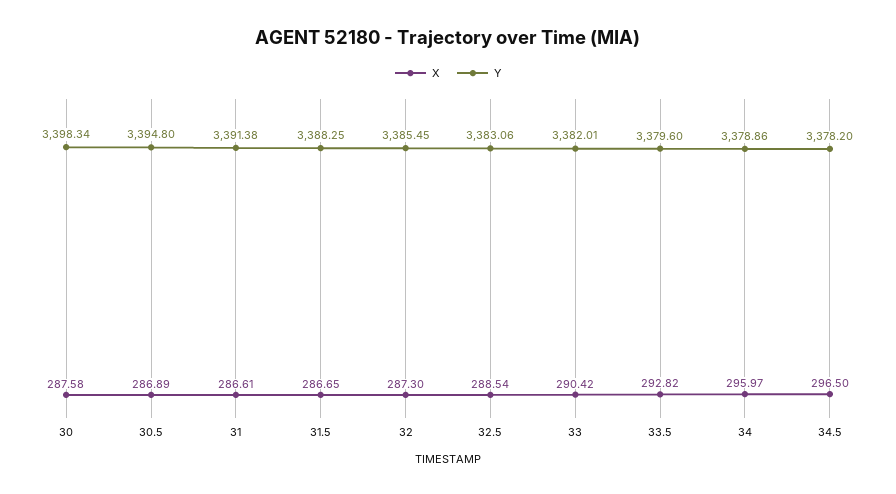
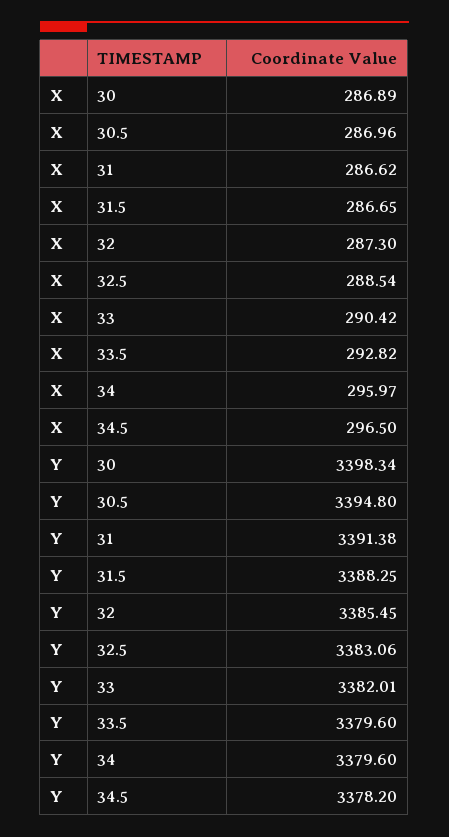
  {
    "X": {
-     "30": 287.58,
+     "30": 286.89,
-     "30.5": 286.89,
+     "30.5": 286.96,
-     "31": 286.61,
+     "31": 286.62,
      "31.5": 286.65,
      "32": 287.3,
      "32.5": 288.54,
      "33": 290.42,
      "33.5": 292.82,
      "34": 295.97,
      "34.5": 296.5
    },
    "Y": {
      "30": 3398.34,
      "30.5": 3394.8,
      "31": 3391.38,
      "31.5": 3388.25,
      "32": 3385.45,
      "32.5": 3383.06,
      "33": 3382.01,
      "33.5": 3379.6,
-     "34": 3378.86,
+     "34": 3379.6,
      "34.5": 3378.2
    }
  }

